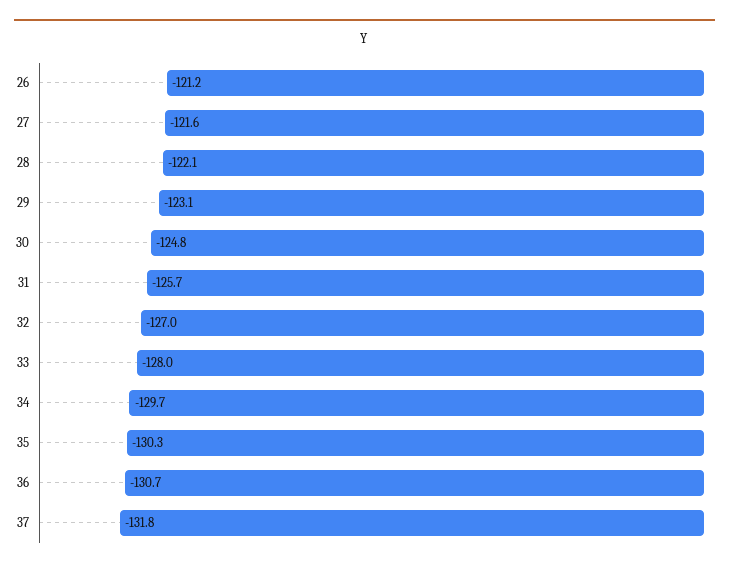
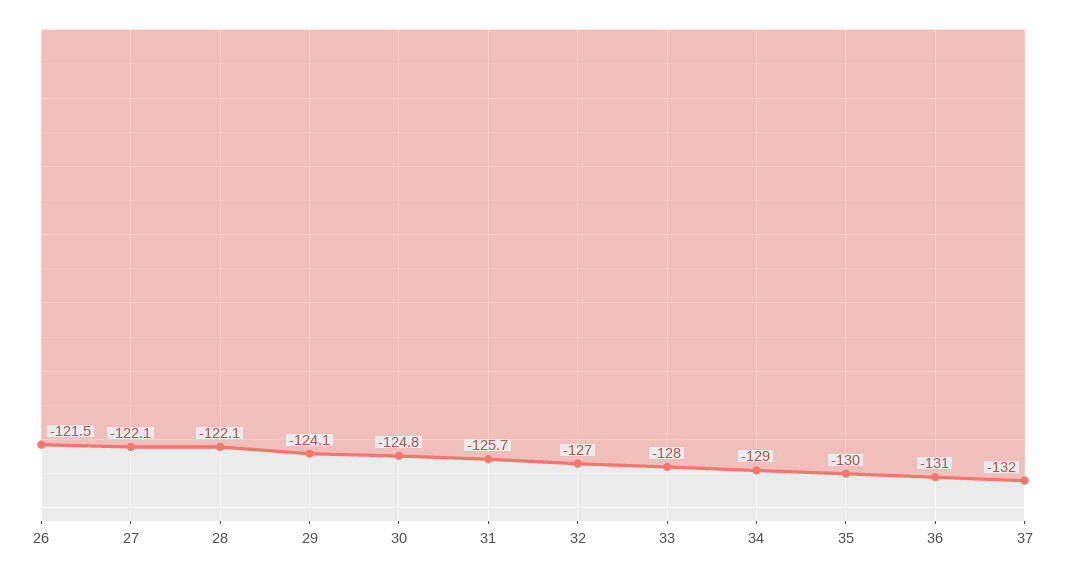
  {
-   "26": -121.2,
+   "26": -121.5,
-   "27": -121.6,
+   "27": -122.1,
    "28": -122.1,
-   "29": -123.1,
+   "29": -124.1,
    "30": -124.8,
    "31": -125.7,
    "32": -127,
    "33": -128,
-   "34": -129.7,
+   "34": -129,
-   "35": -130.3,
+   "35": -130,
-   "36": -130.7,
+   "36": -131,
-   "37": -131.8
+   "37": -132
  }

